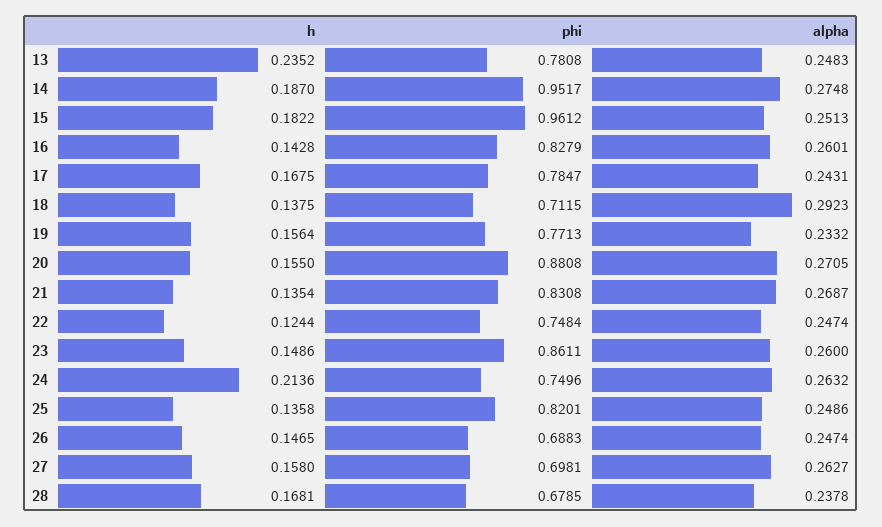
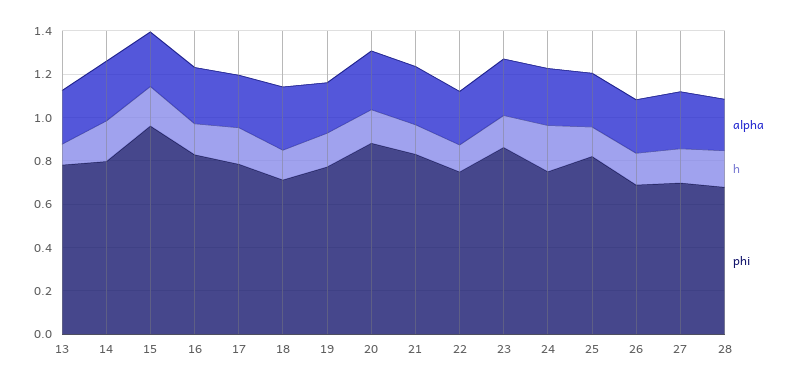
  {
    "h": {
-     "13": 0.2352,
+     "13": 0.1,
      "14": 0.187,
      "15": 0.1822,
      "16": 0.1428,
      "17": 0.1675,
      "18": 0.1375,
      "19": 0.1564,
      "20": 0.155,
      "21": 0.1354,
      "22": 0.1244,
      "23": 0.1486,
      "24": 0.2136,
      "25": 0.1358,
      "26": 0.1465,
      "27": 0.158,
      "28": 0.1681
    },
    "phi": {
      "13": 0.7808,
-     "14": 0.9517,
+     "14": 0.8,
      "15": 0.9612,
      "16": 0.8279,
      "17": 0.7847,
      "18": 0.7115,
      "19": 0.7713,
      "20": 0.8808,
      "21": 0.8308,
      "22": 0.7484,
      "23": 0.8611,
      "24": 0.7496,
      "25": 0.8201,
      "26": 0.6883,
      "27": 0.6981,
      "28": 0.6785
    },
    "alpha": {
      "13": 0.2483,
      "14": 0.2748,
      "15": 0.2513,
      "16": 0.2601,
      "17": 0.2431,
      "18": 0.2923,
      "19": 0.2332,
      "20": 0.2705,
      "21": 0.2687,
      "22": 0.2474,
      "23": 0.26,
      "24": 0.2632,
      "25": 0.2486,
      "26": 0.2474,
      "27": 0.2627,
      "28": 0.2378
    }
  }

